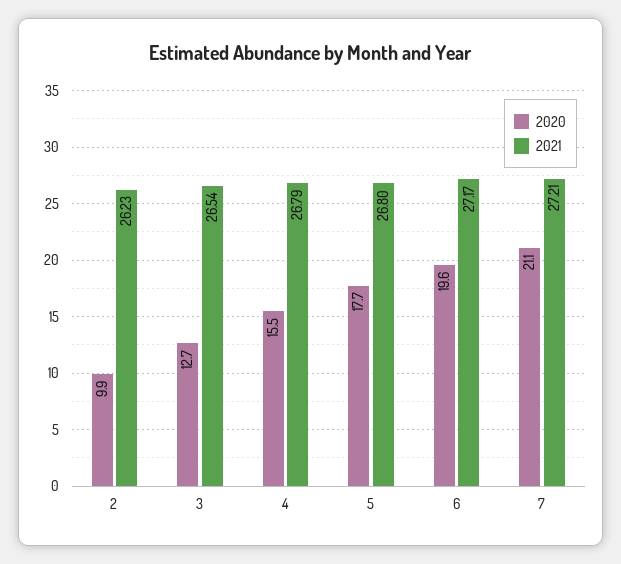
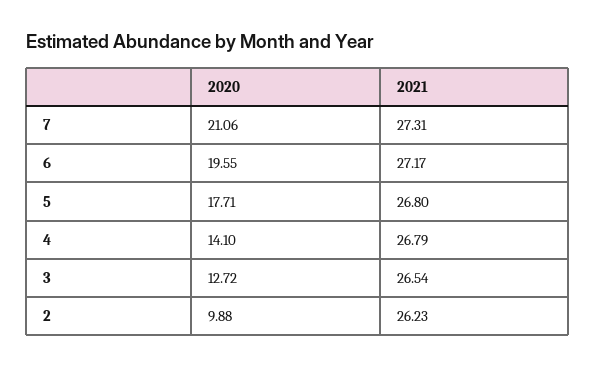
  {
    "2020": {
      "2": 9.88,
      "3": 12.72,
-     "4": 15.5,
+     "4": 14.1,
      "5": 17.71,
      "6": 19.55,
      "7": 21.06
    },
    "2021": {
      "2": 26.23,
      "3": 26.54,
      "4": 26.79,
      "5": 26.8,
      "6": 27.17,
-     "7": 27.21
+     "7": 27.31
    }
  }

